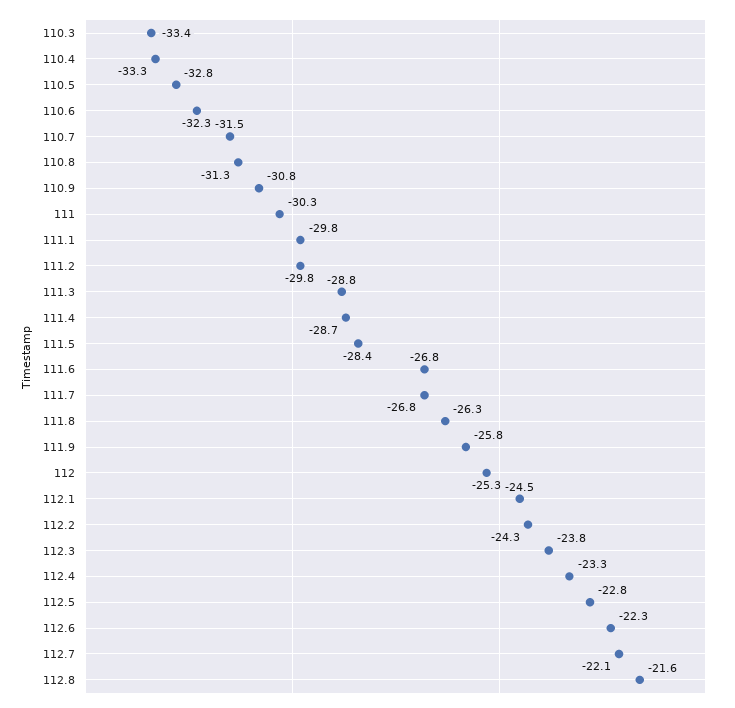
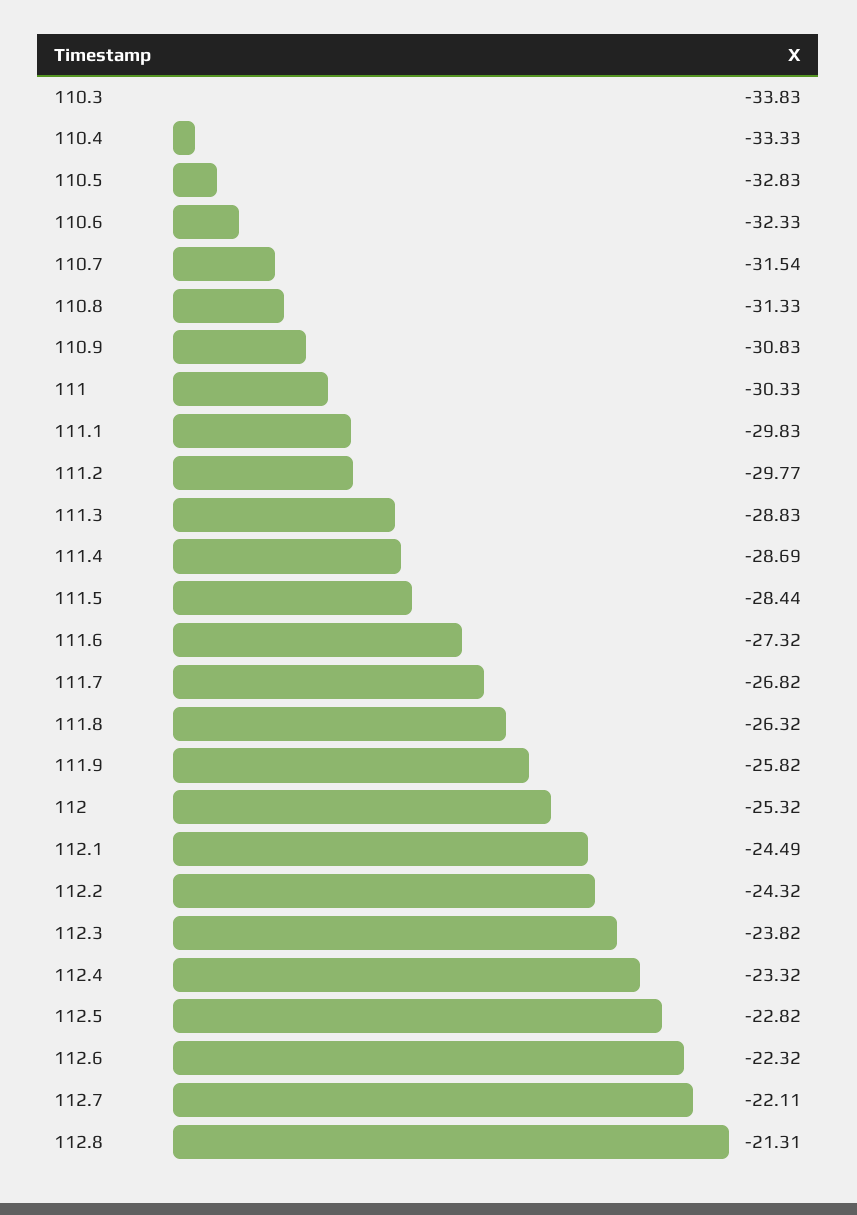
  {
-   "110.3": -33.4,
+   "110.3": -33.83,
    "110.4": -33.33,
    "110.5": -32.83,
    "110.6": -32.33,
    "110.7": -31.54,
    "110.8": -31.33,
    "110.9": -30.83,
    "111": -30.33,
    "111.1": -29.83,
    "111.2": -29.77,
    "111.3": -28.83,
    "111.4": -28.69,
    "111.5": -28.44,
-   "111.6": -26.8,
+   "111.6": -27.32,
    "111.7": -26.82,
    "111.8": -26.32,
    "111.9": -25.82,
    "112": -25.32,
    "112.1": -24.49,
    "112.2": -24.32,
    "112.3": -23.82,
    "112.4": -23.32,
    "112.5": -22.82,
    "112.6": -22.32,
    "112.7": -22.11,
-   "112.8": -21.6
+   "112.8": -21.31
  }

